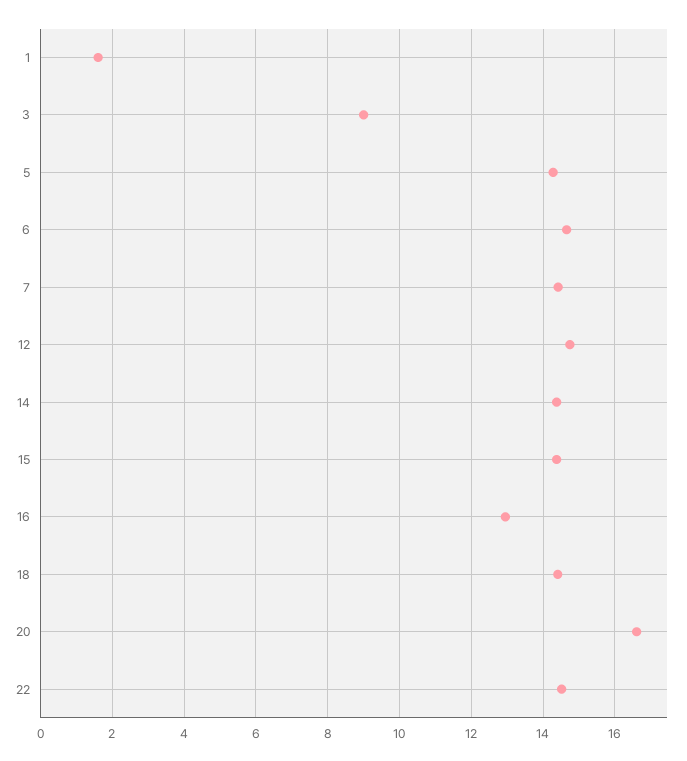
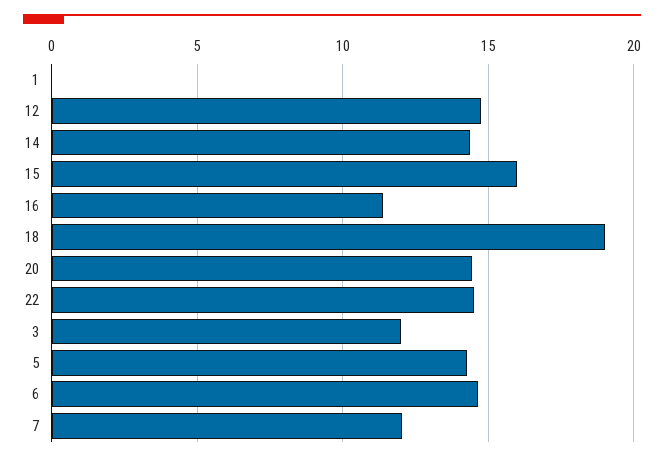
  {
-   "1": 1.6,
+   "1": 0,
-   "3": 9,
+   "3": 12,
    "5": 14.2,
    "6": 14.6,
-   "7": 14.4,
+   "7": 12,
    "12": 14.8,
    "14": 14.4,
-   "15": 14.4,
+   "15": 16,
-   "16": 13,
+   "16": 11.5,
-   "18": 14.4,
+   "18": 19,
-   "20": 16.6,
+   "20": 14.5,
    "22": 14.6
  }

